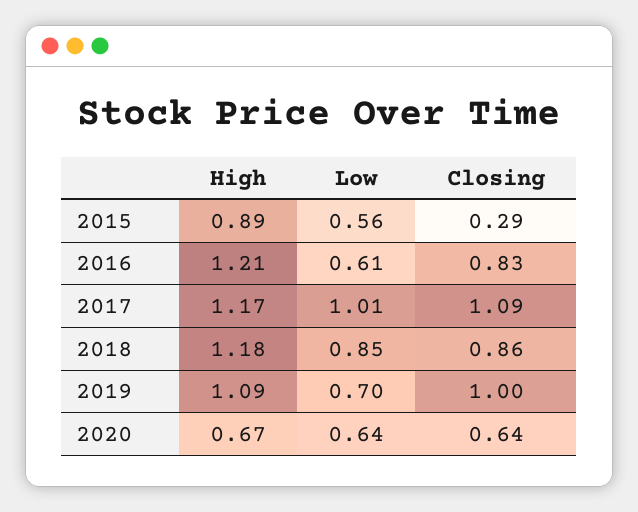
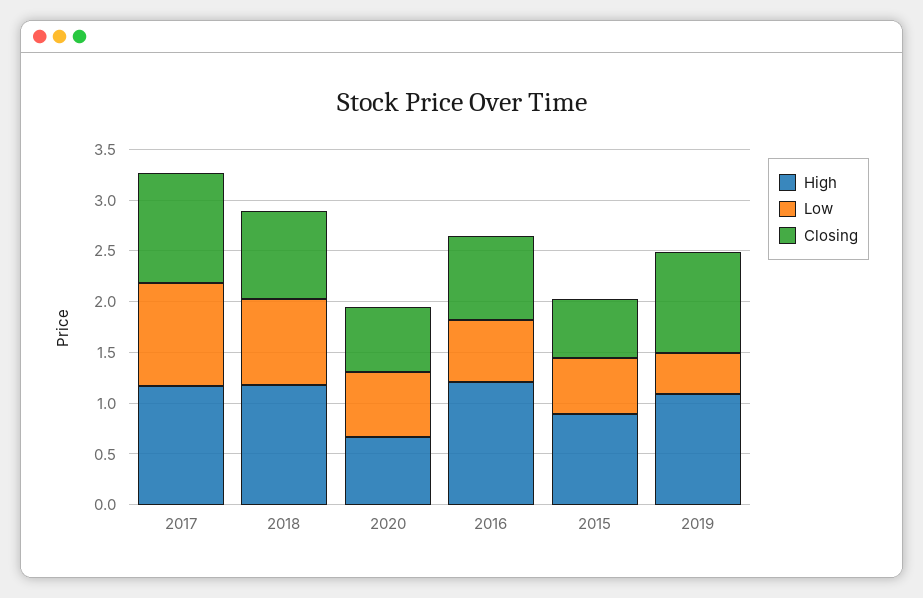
  {
    "High": {
      "2015": 0.89,
      "2016": 1.21,
      "2017": 1.17,
      "2018": 1.18,
      "2019": 1.09,
      "2020": 0.67
    },
    "Low": {
      "2015": 0.56,
      "2016": 0.61,
      "2017": 1.01,
      "2018": 0.85,
-     "2019": 0.7,
+     "2019": 0.4,
      "2020": 0.64
    },
    "Closing": {
-     "2015": 0.29,
+     "2015": 0.6,
      "2016": 0.83,
      "2017": 1.09,
      "2018": 0.86,
      "2019": 1,
      "2020": 0.64
    }
  }

